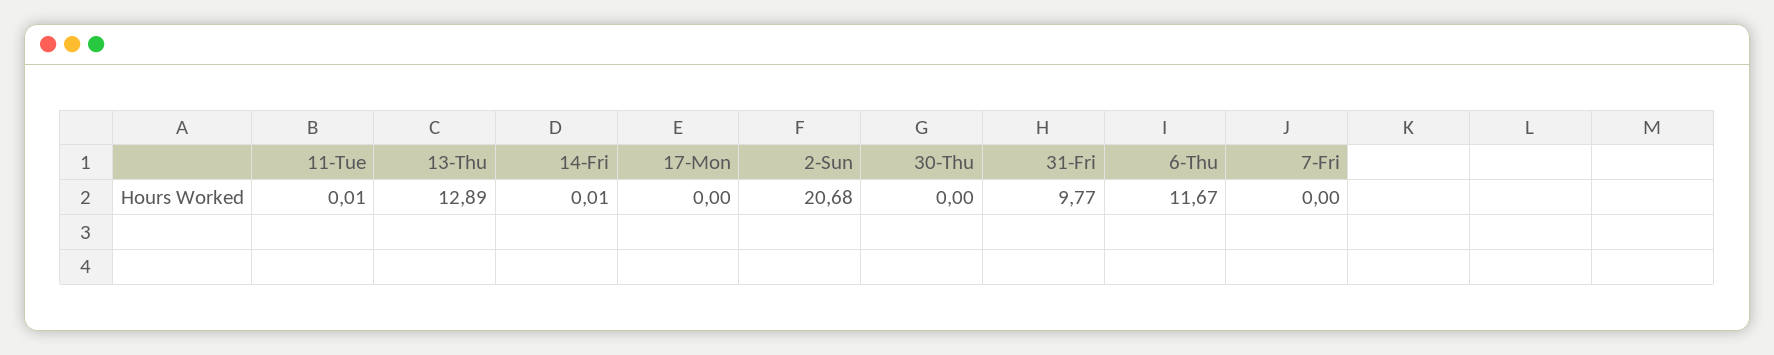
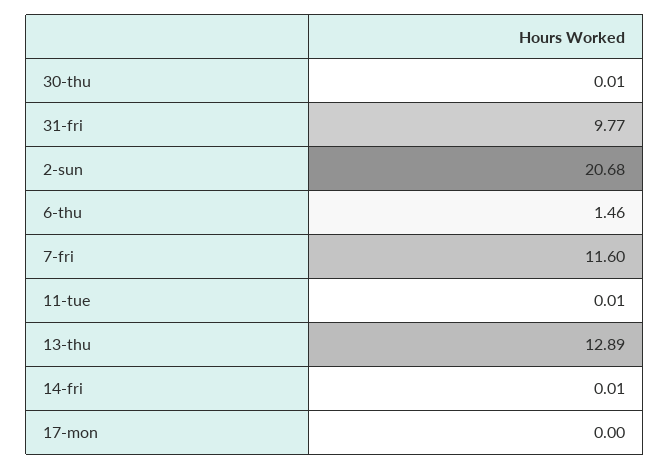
  {
    "11-Tue": 0.01,
    "13-Thu": 12.89,
    "14-Fri": 0.01,
    "17-Mon": 0,
    "2-Sun": 20.68,
-   "30-Thu": 0,
+   "30-Thu": 0.01,
    "31-Fri": 9.77,
-   "6-Thu": 11.67,
+   "6-Thu": 1.46,
-   "7-Fri": 0
+   "7-Fri": 11.6
  }

